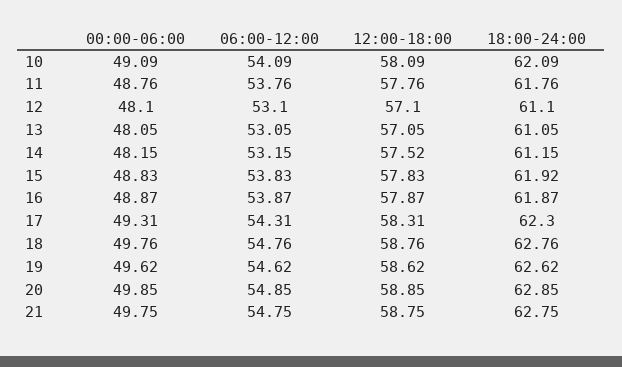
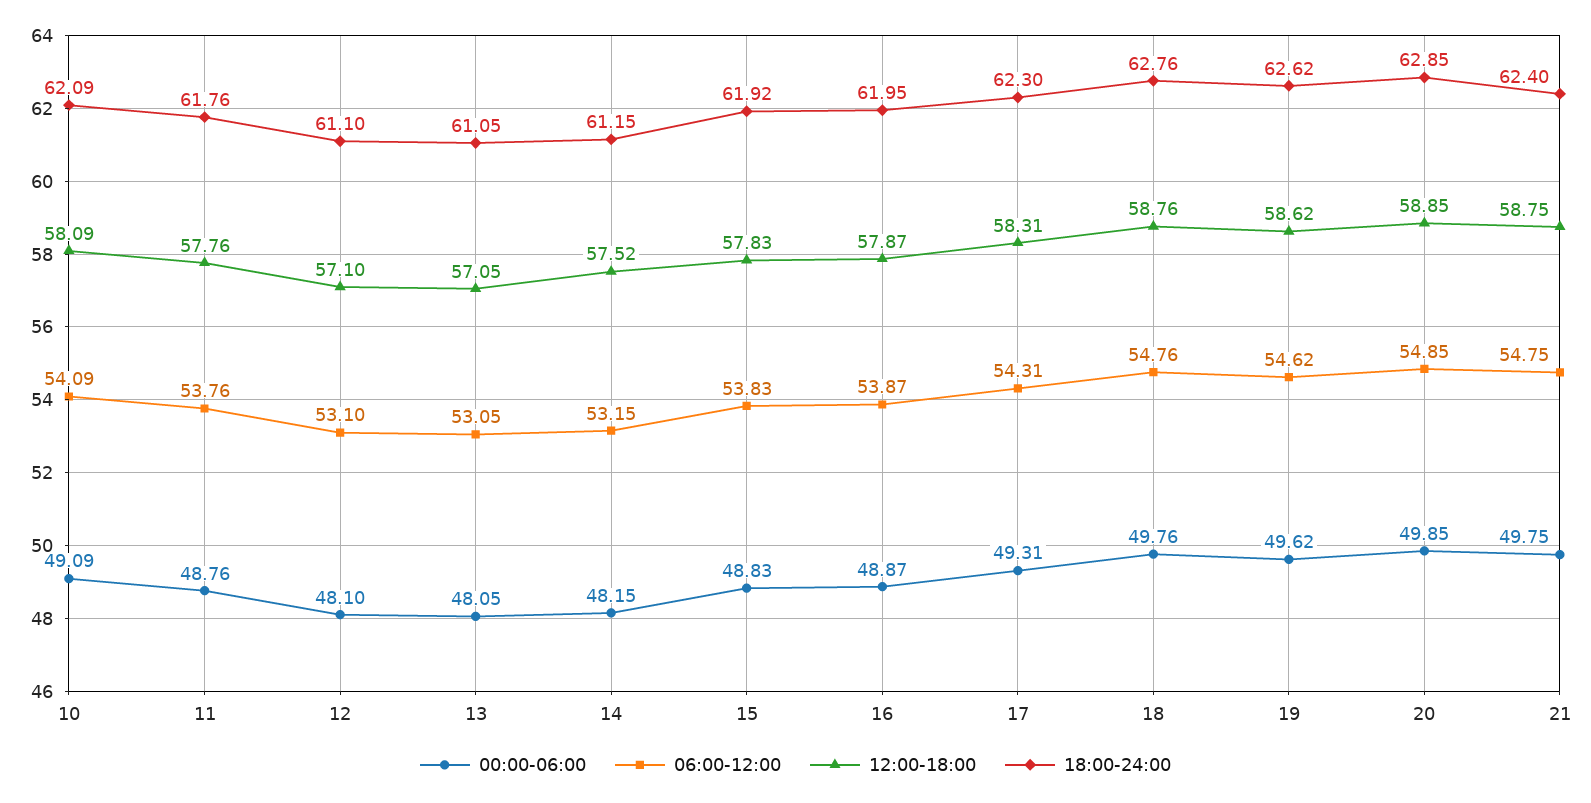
  {
    "00:00-06:00": {
      "10": 49.09,
      "11": 48.76,
      "12": 48.1,
      "13": 48.05,
      "14": 48.15,
      "15": 48.83,
      "16": 48.87,
      "17": 49.31,
      "18": 49.76,
      "19": 49.62,
      "20": 49.85,
      "21": 49.75
    },
    "06:00-12:00": {
      "10": 54.09,
      "11": 53.76,
      "12": 53.1,
      "13": 53.05,
      "14": 53.15,
      "15": 53.83,
      "16": 53.87,
      "17": 54.31,
      "18": 54.76,
      "19": 54.62,
      "20": 54.85,
      "21": 54.75
    },
    "12:00-18:00": {
      "10": 58.09,
      "11": 57.76,
      "12": 57.1,
      "13": 57.05,
      "14": 57.52,
      "15": 57.83,
      "16": 57.87,
      "17": 58.31,
      "18": 58.76,
      "19": 58.62,
      "20": 58.85,
      "21": 58.75
    },
    "18:00-24:00": {
      "10": 62.09,
      "11": 61.76,
      "12": 61.1,
      "13": 61.05,
      "14": 61.15,
      "15": 61.92,
-     "16": 61.87,
+     "16": 61.95,
      "17": 62.3,
      "18": 62.76,
      "19": 62.62,
      "20": 62.85,
-     "21": 62.75
+     "21": 62.4
    }
  }

